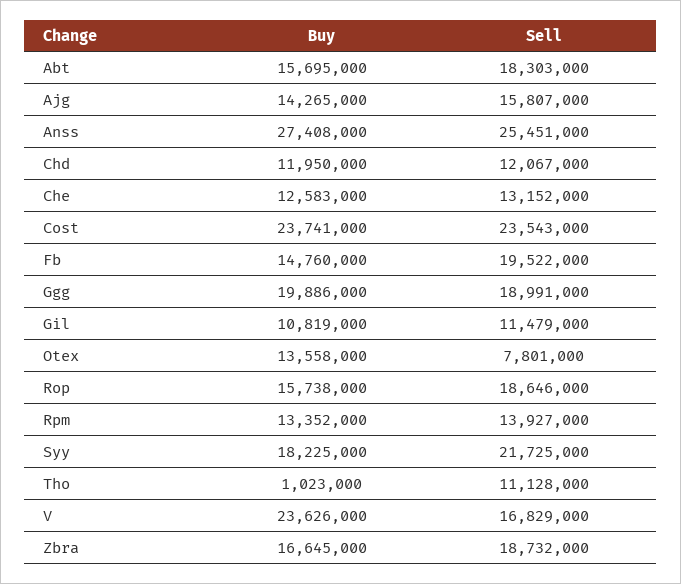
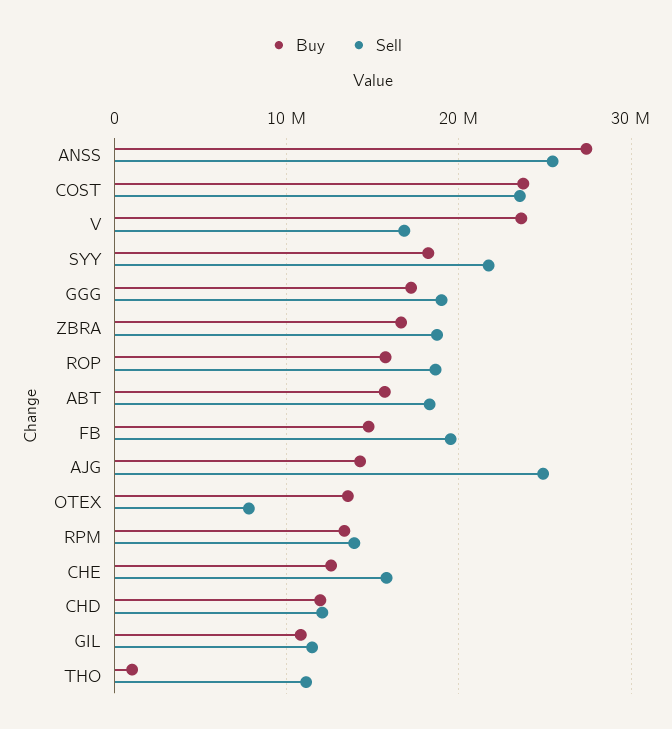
  {
    "Buy": {
      "Abt": 15695000,
      "Ajg": 14265000,
      "Anss": 27408000,
      "Chd": 11950000,
      "Che": 12583000,
      "Cost": 23741000,
      "Fb": 14760000,
-     "Ggg": 19886000,
+     "Ggg": 17000000,
      "Gil": 10819000,
      "Otex": 13558000,
      "Rop": 15738000,
      "Rpm": 13352000,
      "Syy": 18225000,
      "Tho": 1023000,
      "V": 23626000,
      "Zbra": 16645000
    },
    "Sell": {
      "Abt": 18303000,
-     "Ajg": 15807000,
+     "Ajg": 25000000,
      "Anss": 25451000,
      "Chd": 12067000,
-     "Che": 13152000,
+     "Che": 16000000,
      "Cost": 23543000,
      "Fb": 19522000,
      "Ggg": 18991000,
      "Gil": 11479000,
      "Otex": 7801000,
      "Rop": 18646000,
      "Rpm": 13927000,
      "Syy": 21725000,
      "Tho": 11128000,
      "V": 16829000,
      "Zbra": 18732000
    }
  }

